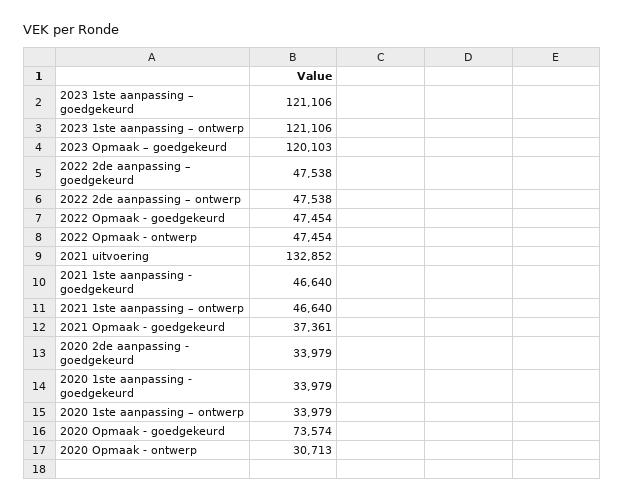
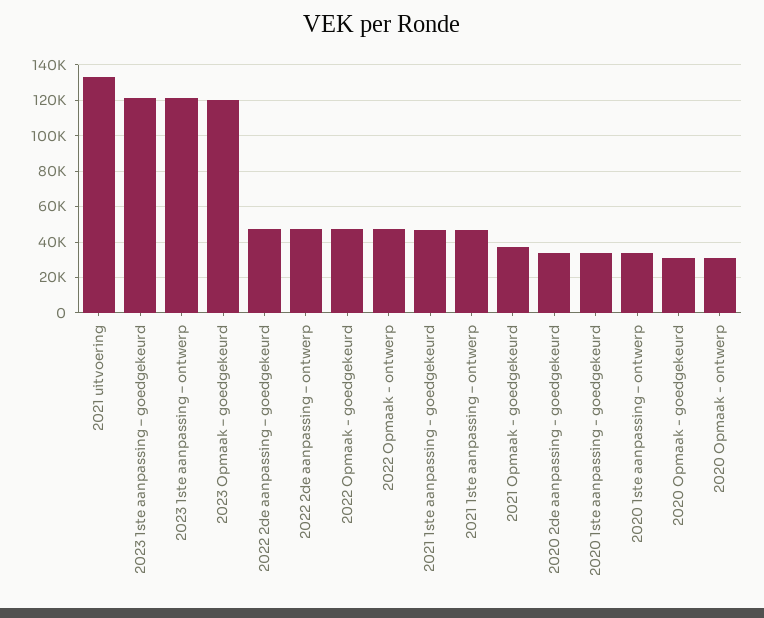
  {
    "2023 1ste aanpassing – goedgekeurd": 121106,
    "2023 1ste aanpassing – ontwerp": 121106,
    "2023 Opmaak – goedgekeurd": 120103,
    "2022 2de aanpassing – goedgekeurd": 47538,
    "2022 2de aanpassing – ontwerp": 47538,
    "2022 Opmaak - goedgekeurd": 47454,
    "2022 Opmaak - ontwerp": 47454,
    "2021 uitvoering": 132852,
    "2021 1ste aanpassing - goedgekeurd": 46640,
    "2021 1ste aanpassing – ontwerp": 46640,
    "2021 Opmaak - goedgekeurd": 37361,
    "2020 2de aanpassing - goedgekeurd": 33979,
    "2020 1ste aanpassing - goedgekeurd": 33979,
    "2020 1ste aanpassing – ontwerp": 33979,
-   "2020 Opmaak - goedgekeurd": 73574,
+   "2020 Opmaak - goedgekeurd": 30000,
    "2020 Opmaak - ontwerp": 30713
  }

